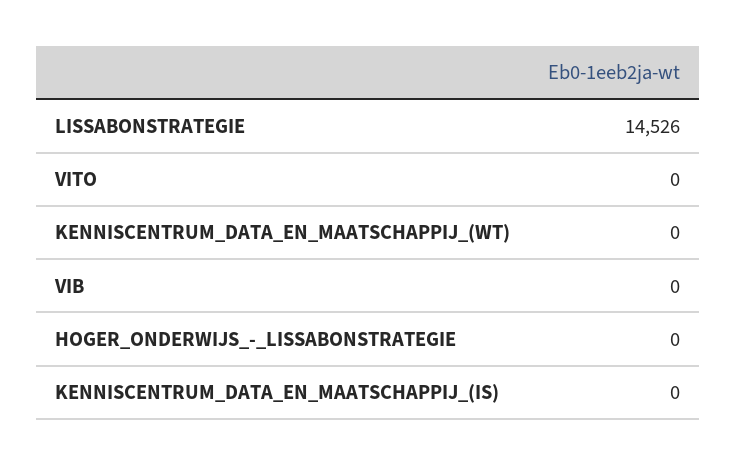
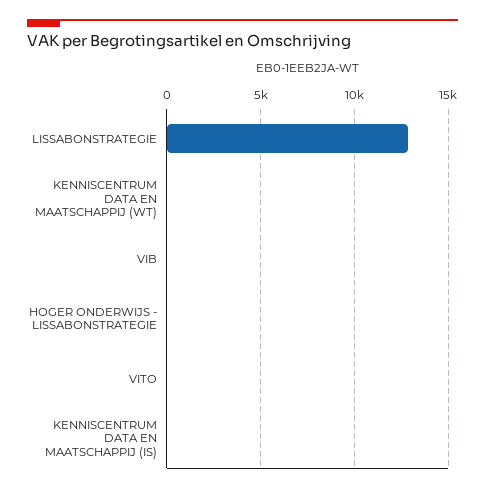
  {
-   "LISSABONSTRATEGIE": 14526,
+   "LISSABONSTRATEGIE": 13000,
    "VITO": 0,
    "KENNISCENTRUM_DATA_EN_MAATSCHAPPIJ_(WT)": 0,
    "VIB": 0,
    "HOGER_ONDERWIJS_-_LISSABONSTRATEGIE": 0,
    "KENNISCENTRUM_DATA_EN_MAATSCHAPPIJ_(IS)": 0
  }

